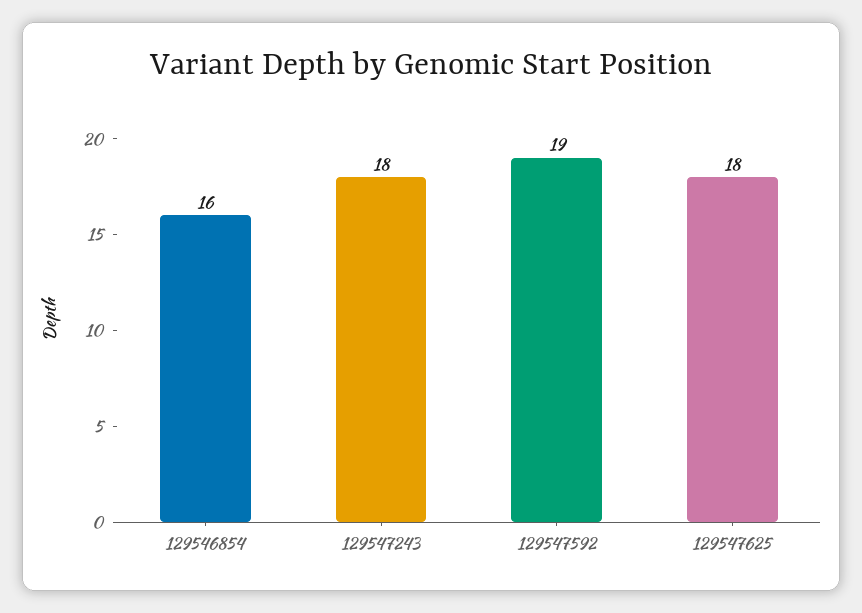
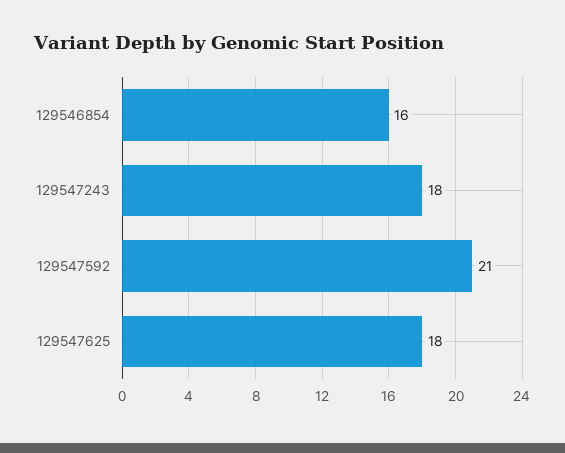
  {
    "129546854": 16,
    "129547243": 18,
-   "129547592": 19,
+   "129547592": 21,
    "129547625": 18
  }

